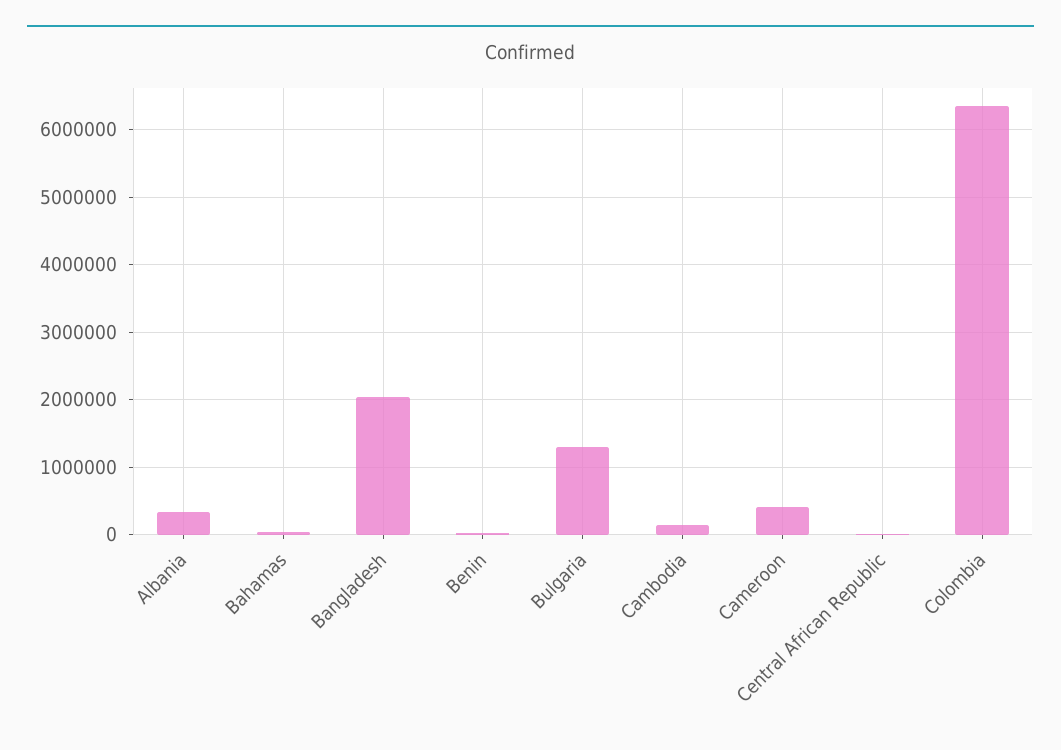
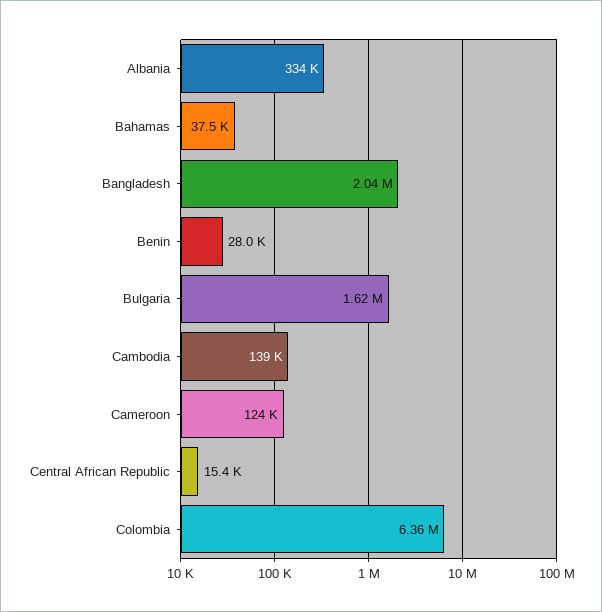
  {
    "Albania": 334000,
    "Bahamas": 37500,
    "Bangladesh": 2040000,
    "Benin": 28000,
-   "Bulgaria": 1300000,
+   "Bulgaria": 1620000,
    "Cambodia": 139000,
-   "Cameroon": 400000,
+   "Cameroon": 124000,
    "Central African Republic": 15400,
    "Colombia": 6360000
  }

